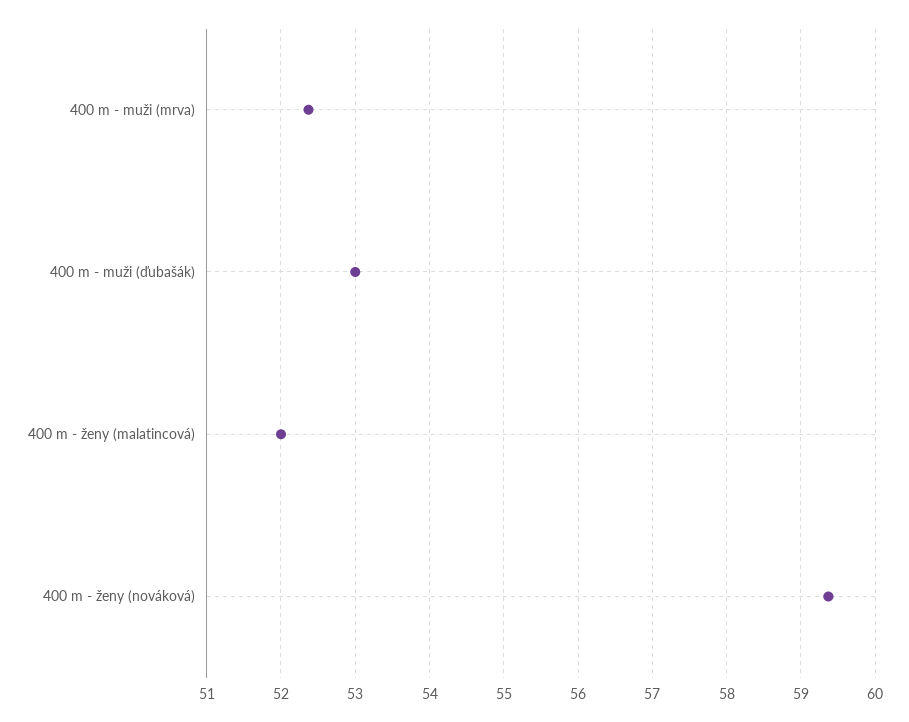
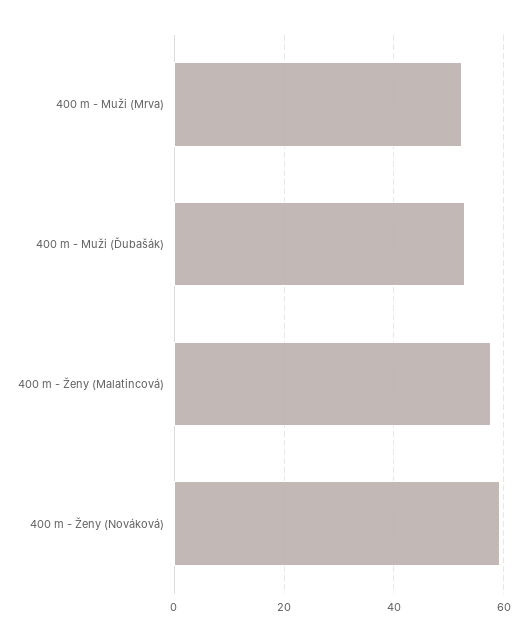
  {
    "400 m - muži (mrva)": 52.4,
    "400 m - muži (ďubašák)": 53,
-   "400 m - ženy (malatincová)": 52,
+   "400 m - ženy (malatincová)": 58,
    "400 m - ženy (nováková)": 59.4
  }

